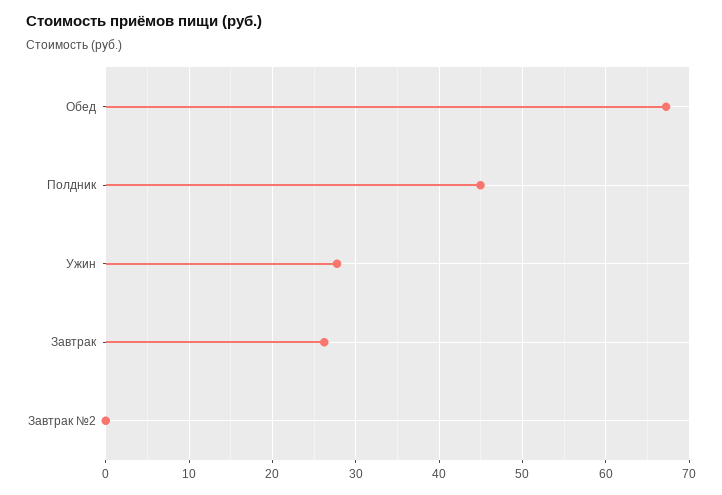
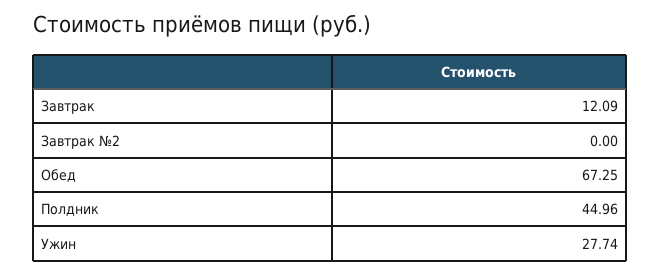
  {
    "Обед": 67.25,
    "Полдник": 44.96,
    "Ужин": 27.74,
-   "Завтрак": 26,
+   "Завтрак": 12.09,
    "Завтрак №2": 0
  }

